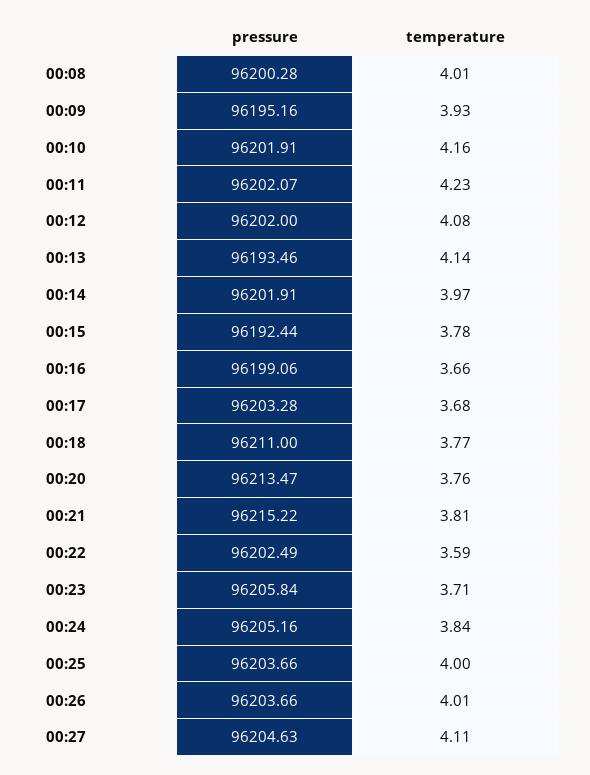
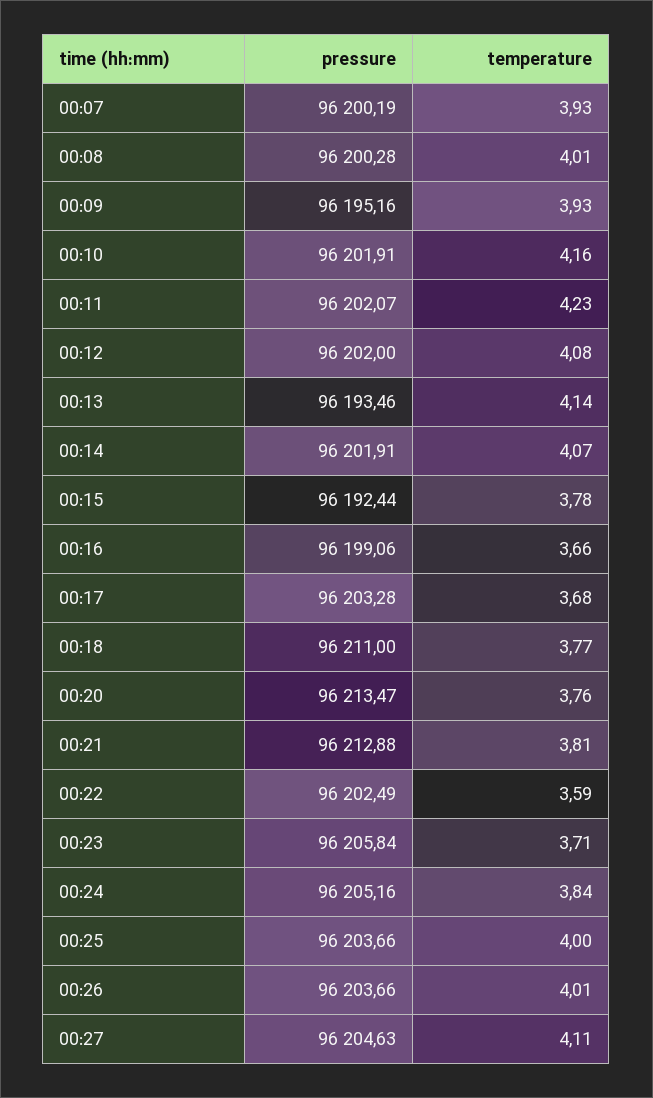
  {
    "pressure": {
      "00:08": 96200.28,
      "00:09": 96195.16,
      "00:10": 96201.91,
      "00:11": 96202.07,
      "00:12": 96202,
      "00:13": 96193.46,
      "00:14": 96201.91,
      "00:15": 96192.44,
      "00:16": 96199.06,
      "00:17": 96203.28,
      "00:18": 96211,
      "00:20": 96213.47,
-     "00:21": 96215.22,
+     "00:21": 96212.88,
      "00:22": 96202.49,
      "00:23": 96205.84,
      "00:24": 96205.16,
      "00:25": 96203.66,
      "00:26": 96203.66,
-     "00:27": 96204.63
+     "00:27": 96204.63,
+     "00:07": 96200.19
    },
    "temperature": {
      "00:08": 4.01,
      "00:09": 3.93,
      "00:10": 4.16,
      "00:11": 4.23,
      "00:12": 4.08,
      "00:13": 4.14,
-     "00:14": 3.97,
+     "00:14": 4.07,
      "00:15": 3.78,
      "00:16": 3.66,
      "00:17": 3.68,
      "00:18": 3.77,
      "00:20": 3.76,
      "00:21": 3.81,
      "00:22": 3.59,
      "00:23": 3.71,
      "00:24": 3.84,
      "00:25": 4,
      "00:26": 4.01,
-     "00:27": 4.11
+     "00:27": 4.11,
+     "00:07": 3.93
    }
  }

